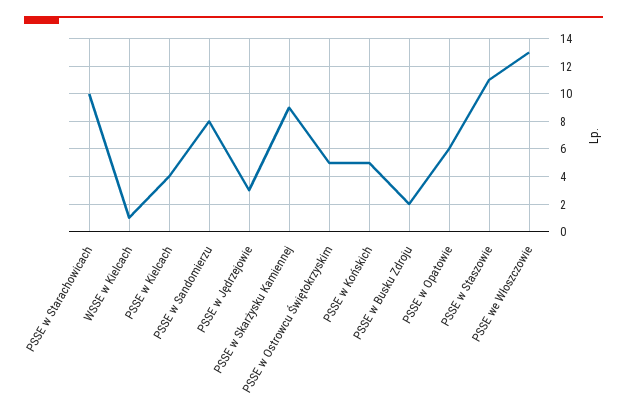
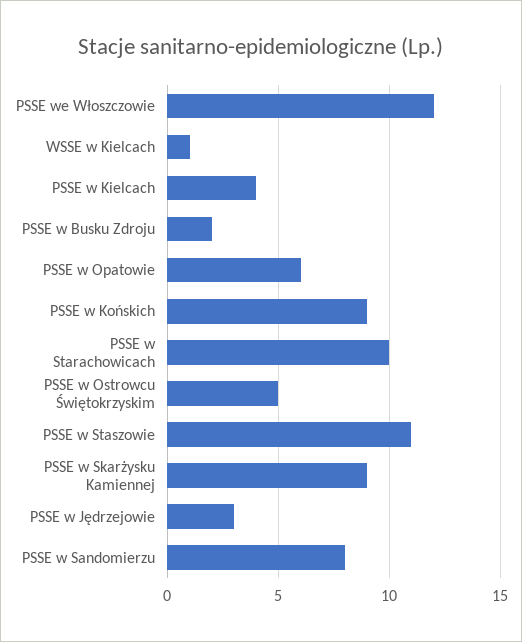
  {
    "PSSE w Starachowicach": 10,
    "WSSE w Kielcach": 1,
    "PSSE w Kielcach": 4,
    "PSSE w Sandomierzu": 8,
    "PSSE w Jędrzejowie": 3,
    "PSSE w Skarżysku Kamiennej": 9,
    "PSSE w Ostrowcu Świętokrzyskim": 5,
-   "PSSE w Końskich": 5,
+   "PSSE w Końskich": 9,
    "PSSE w Busku Zdroju": 2,
    "PSSE w Opatowie": 6,
    "PSSE w Staszowie": 11,
-   "PSSE we Włoszczowie": 13
+   "PSSE we Włoszczowie": 12
  }

